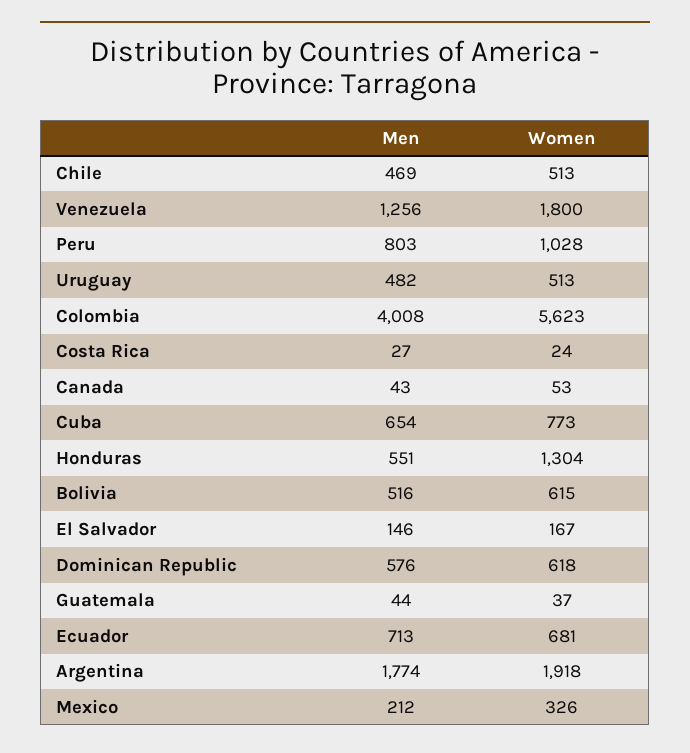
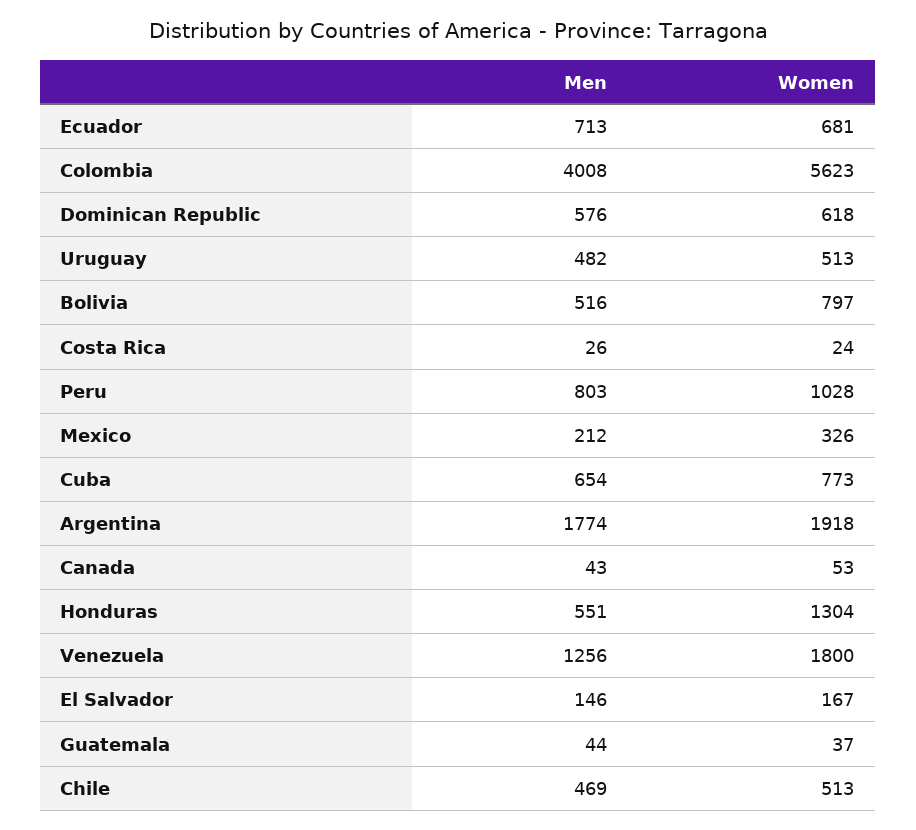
  {
    "Men": {
      "Chile": 469,
      "Venezuela": 1256,
      "Peru": 803,
      "Uruguay": 482,
      "Colombia": 4008,
-     "Costa Rica": 27,
+     "Costa Rica": 26,
      "Canada": 43,
      "Cuba": 654,
      "Honduras": 551,
      "Bolivia": 516,
      "El Salvador": 146,
      "Dominican Republic": 576,
      "Guatemala": 44,
      "Ecuador": 713,
      "Argentina": 1774,
      "Mexico": 212
    },
    "Women": {
      "Chile": 513,
      "Venezuela": 1800,
      "Peru": 1028,
      "Uruguay": 513,
      "Colombia": 5623,
      "Costa Rica": 24,
      "Canada": 53,
      "Cuba": 773,
      "Honduras": 1304,
-     "Bolivia": 615,
+     "Bolivia": 797,
      "El Salvador": 167,
      "Dominican Republic": 618,
      "Guatemala": 37,
      "Ecuador": 681,
      "Argentina": 1918,
      "Mexico": 326
    }
  }

